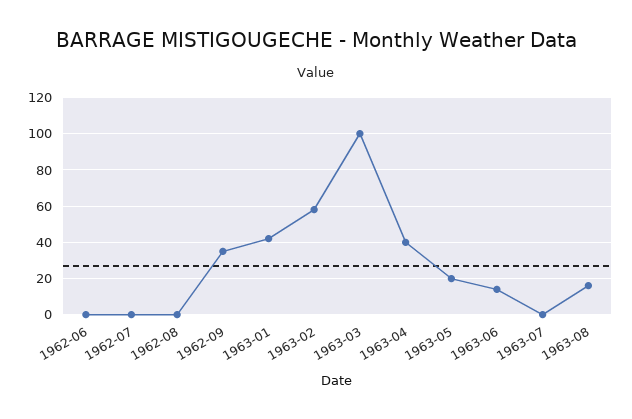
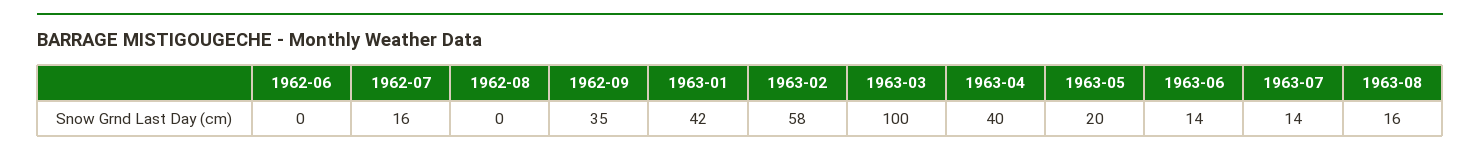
  {
    "1962-06": 0,
-   "1962-07": 0,
+   "1962-07": 16,
    "1962-08": 0,
    "1962-09": 35,
    "1963-01": 42,
    "1963-02": 58,
    "1963-03": 100,
    "1963-04": 40,
    "1963-05": 20,
    "1963-06": 14,
-   "1963-07": 0,
+   "1963-07": 14,
    "1963-08": 16
  }

